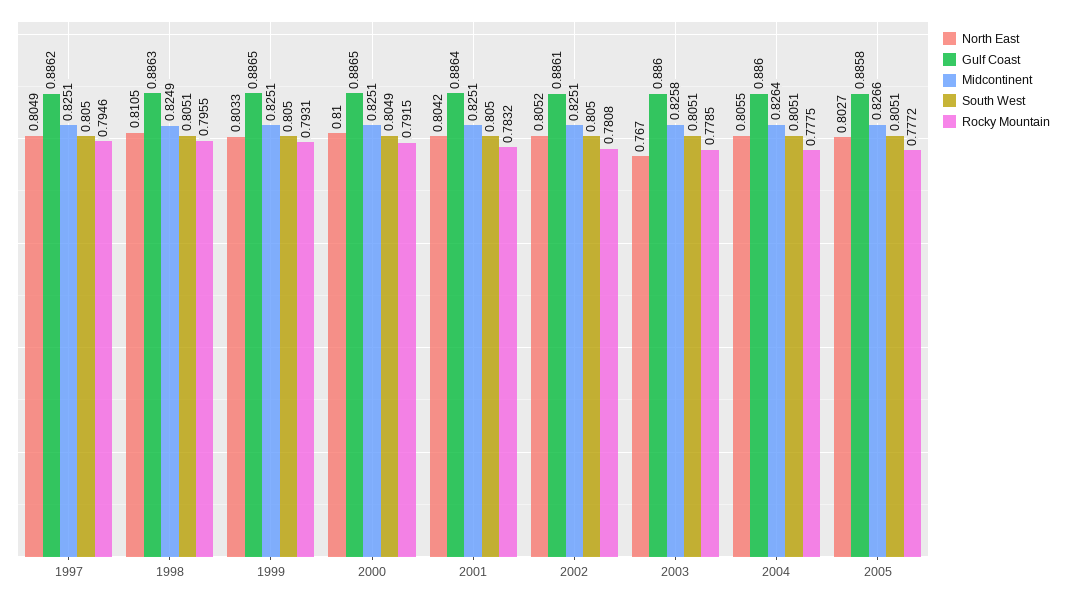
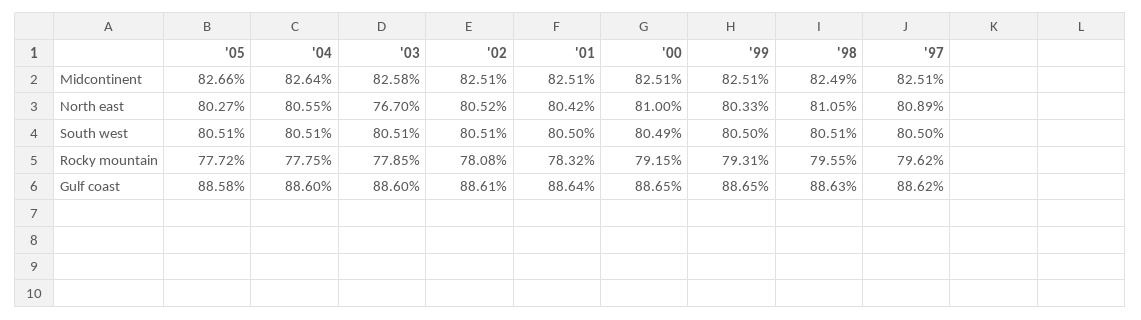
  {
    "North East": {
-     "1997": 0.8049,
+     "1997": 0.8089,
      "1998": 0.8105,
      "1999": 0.8033,
      "2000": 0.81,
      "2001": 0.8042,
      "2002": 0.8052,
      "2003": 0.767,
      "2004": 0.8055,
      "2005": 0.8027
    },
    "Gulf Coast": {
      "1997": 0.8862,
      "1998": 0.8863,
      "1999": 0.8865,
      "2000": 0.8865,
      "2001": 0.8864,
      "2002": 0.8861,
      "2003": 0.886,
      "2004": 0.886,
      "2005": 0.8858
    },
    "Midcontinent": {
      "1997": 0.8251,
      "1998": 0.8249,
      "1999": 0.8251,
      "2000": 0.8251,
      "2001": 0.8251,
      "2002": 0.8251,
      "2003": 0.8258,
      "2004": 0.8264,
      "2005": 0.8266
    },
    "South West": {
      "1997": 0.805,
      "1998": 0.8051,
      "1999": 0.805,
      "2000": 0.8049,
      "2001": 0.805,
-     "2002": 0.805,
+     "2002": 0.8051,
      "2003": 0.8051,
      "2004": 0.8051,
      "2005": 0.8051
    },
    "Rocky Mountain": {
-     "1997": 0.7946,
+     "1997": 0.7962,
      "1998": 0.7955,
      "1999": 0.7931,
      "2000": 0.7915,
      "2001": 0.7832,
      "2002": 0.7808,
      "2003": 0.7785,
      "2004": 0.7775,
      "2005": 0.7772
    }
  }

